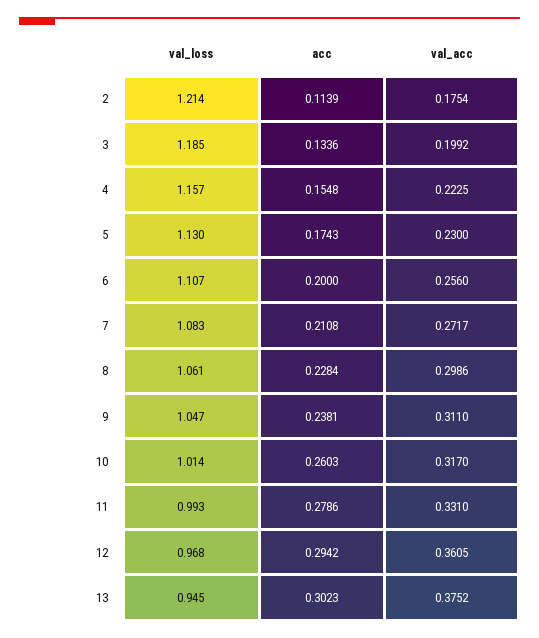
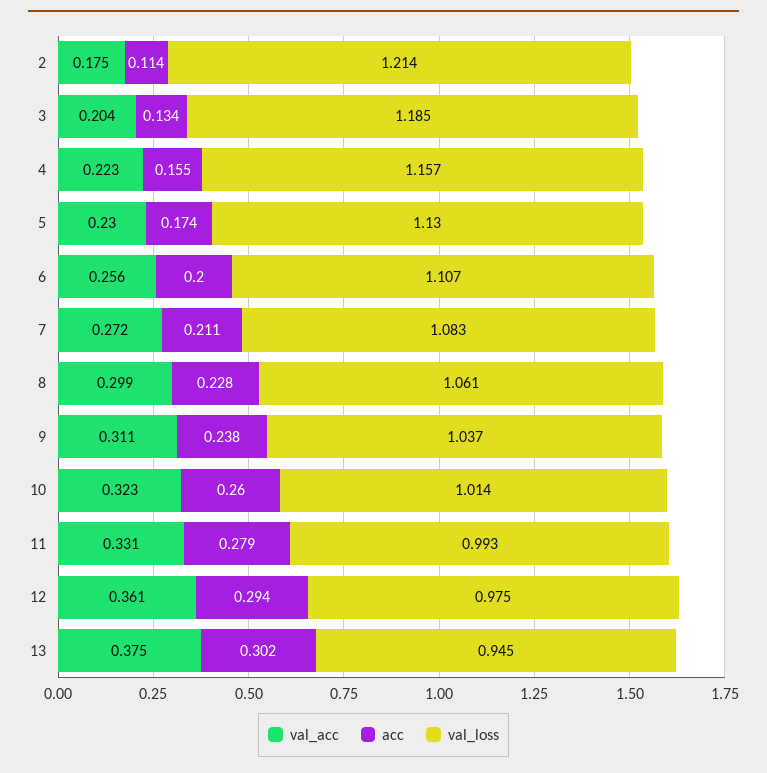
  {
    "val_loss": {
      "2": 1.214,
      "3": 1.185,
      "4": 1.157,
      "5": 1.13,
      "6": 1.107,
      "7": 1.083,
      "8": 1.061,
-     "9": 1.047,
+     "9": 1.037,
      "10": 1.014,
      "11": 0.993,
-     "12": 0.968,
+     "12": 0.975,
      "13": 0.945
    },
    "acc": {
      "2": 0.1139,
      "3": 0.1336,
      "4": 0.1548,
      "5": 0.1743,
      "6": 0.2,
      "7": 0.2108,
      "8": 0.2284,
      "9": 0.2381,
      "10": 0.2603,
      "11": 0.2786,
      "12": 0.2942,
      "13": 0.3023
    },
    "val_acc": {
      "2": 0.1754,
-     "3": 0.1992,
+     "3": 0.204,
      "4": 0.2225,
      "5": 0.23,
      "6": 0.256,
      "7": 0.2717,
      "8": 0.2986,
      "9": 0.311,
-     "10": 0.317,
+     "10": 0.323,
      "11": 0.331,
      "12": 0.3605,
      "13": 0.3752
    }
  }

